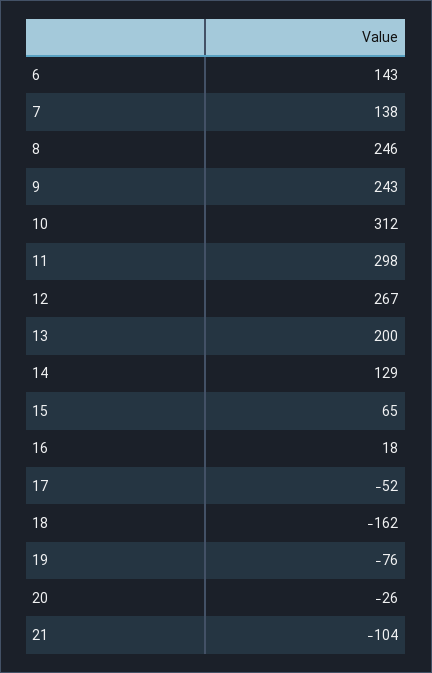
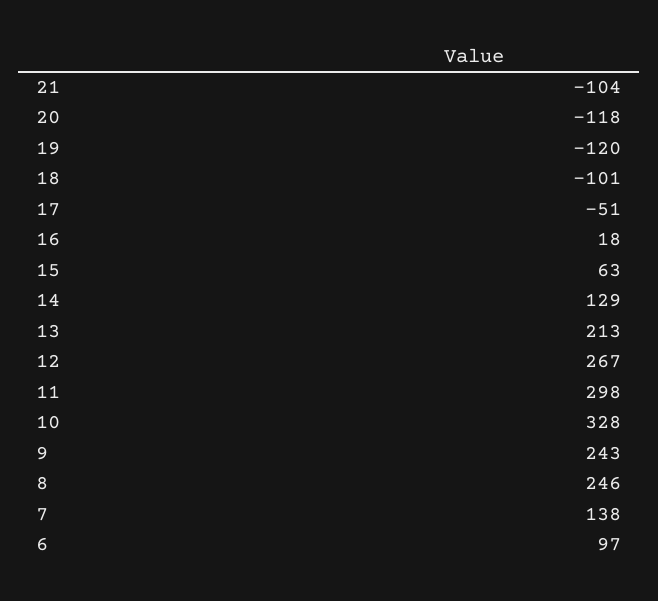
  {
-   "6": 143,
+   "6": 97,
    "7": 138,
    "8": 246,
    "9": 243,
-   "10": 312,
+   "10": 328,
    "11": 298,
    "12": 267,
-   "13": 200,
+   "13": 213,
    "14": 129,
-   "15": 65,
+   "15": 63,
    "16": 18,
-   "17": -52,
+   "17": -51,
-   "18": -162,
+   "18": -101,
-   "19": -76,
+   "19": -120,
-   "20": -26,
+   "20": -118,
    "21": -104
  }

